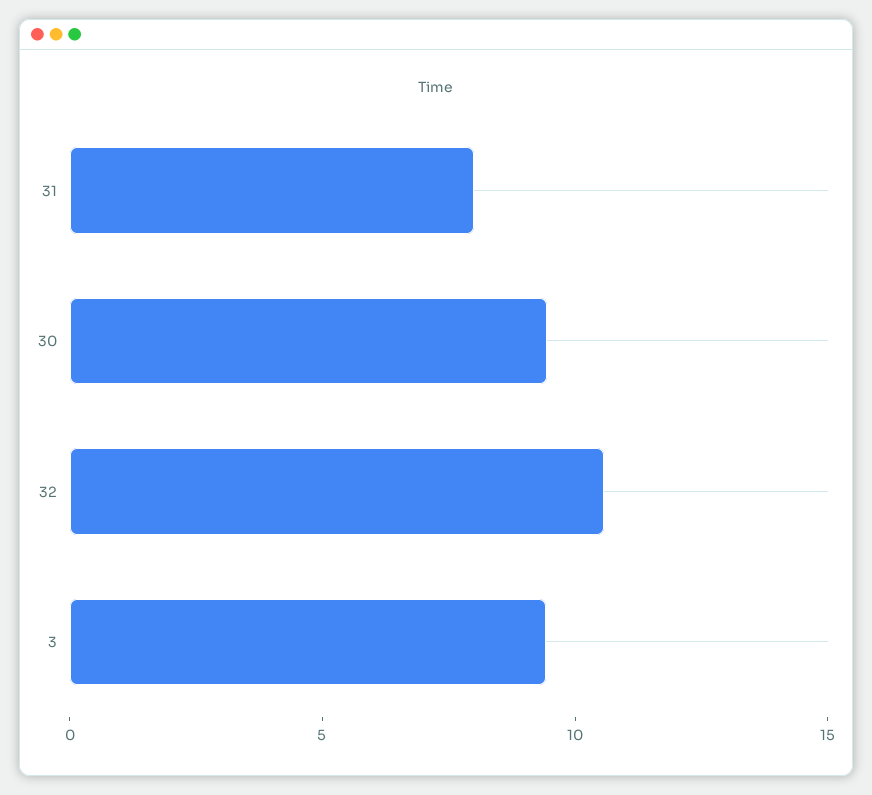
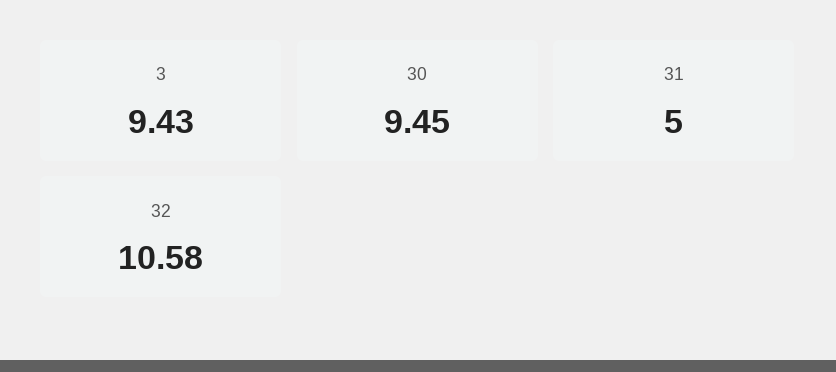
  {
-   "31": 8,
+   "31": 5,
    "30": 9.45,
    "32": 10.58,
    "3": 9.43
  }

